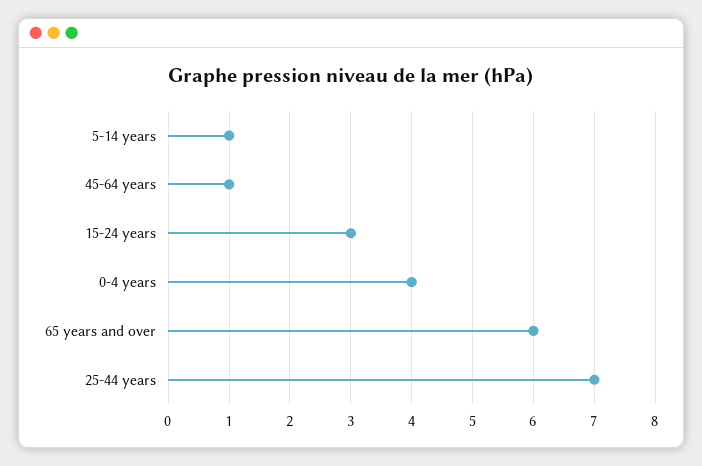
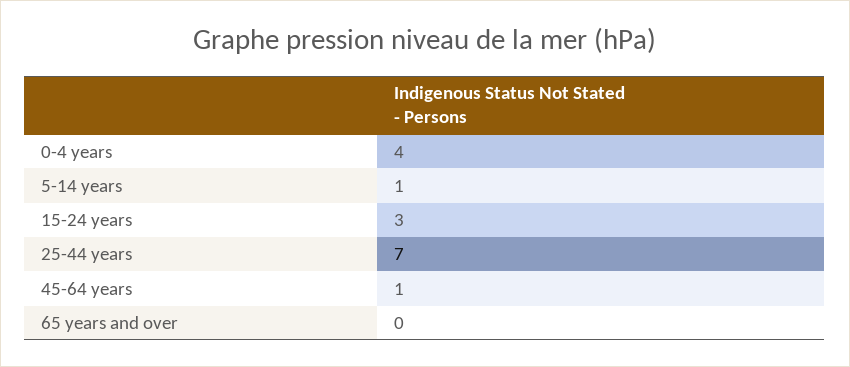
  {
    "5-14 years": 1,
    "45-64 years": 1,
    "15-24 years": 3,
    "0-4 years": 4,
-   "65 years and over": 6,
+   "65 years and over": 0,
    "25-44 years": 7
  }

